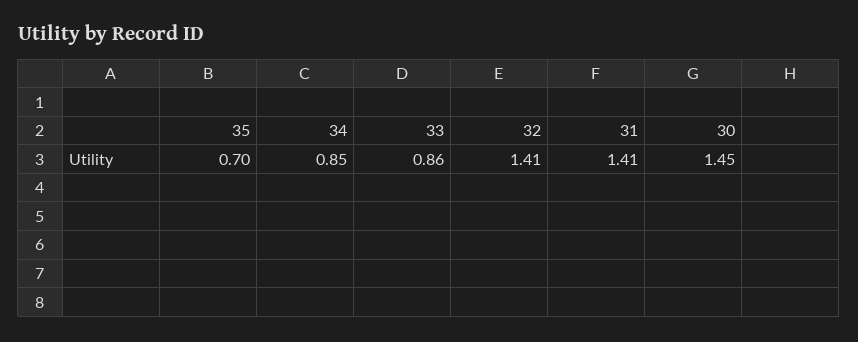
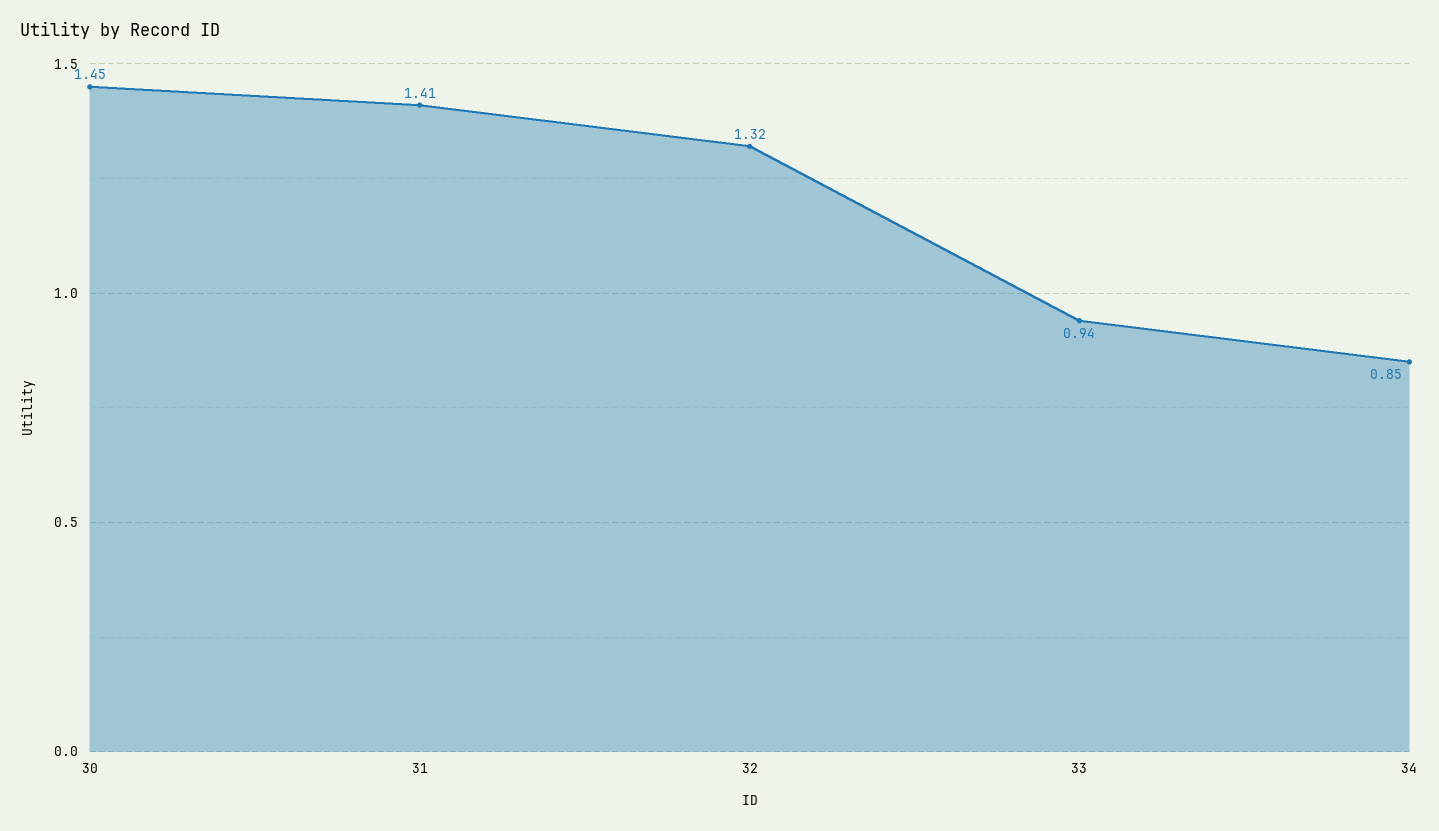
  {
-   "35": 0.7,
    "34": 0.85,
-   "33": 0.86,
+   "33": 0.94,
-   "32": 1.41,
+   "32": 1.32,
    "31": 1.41,
    "30": 1.45
  }

